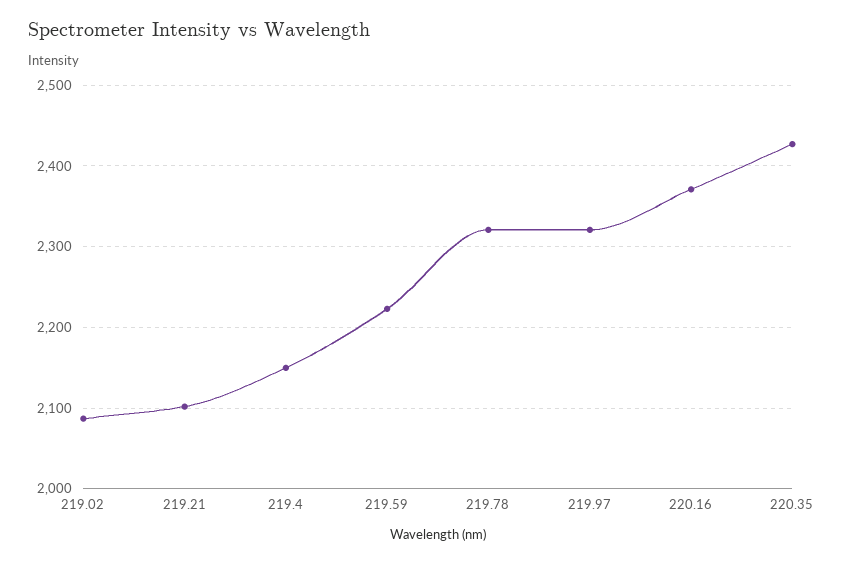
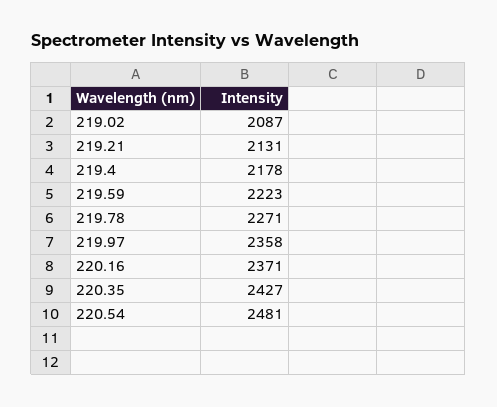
  {
    "219.02": 2087,
-   "219.21": 2100,
+   "219.21": 2131,
-   "219.4": 2150,
+   "219.4": 2178,
    "219.59": 2223,
-   "219.78": 2320,
+   "219.78": 2271,
-   "219.97": 2320,
+   "219.97": 2358,
    "220.16": 2371,
-   "220.35": 2427
+   "220.35": 2427,
+   "220.54": 2481
  }

